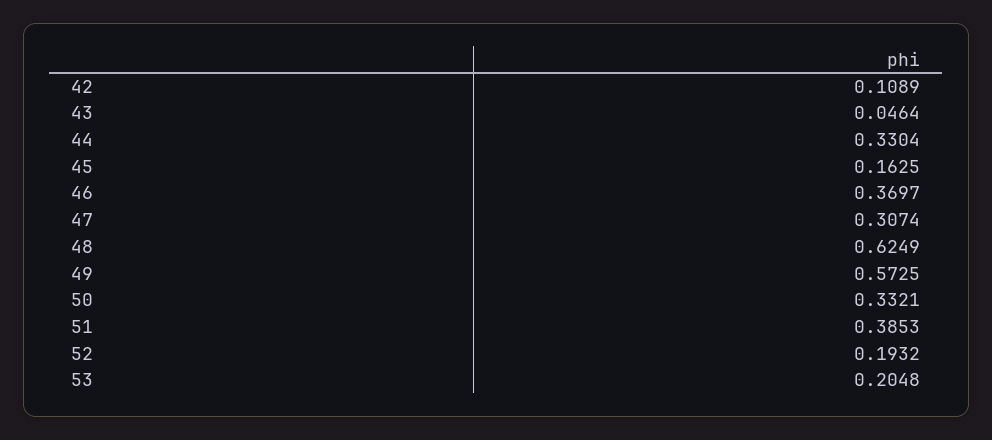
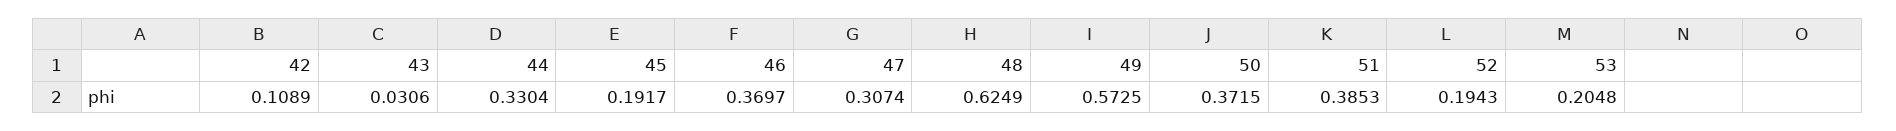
  {
    "42": 0.1089,
-   "43": 0.0464,
+   "43": 0.0306,
    "44": 0.3304,
-   "45": 0.1625,
+   "45": 0.1917,
    "46": 0.3697,
    "47": 0.3074,
    "48": 0.6249,
    "49": 0.5725,
-   "50": 0.3321,
+   "50": 0.3715,
    "51": 0.3853,
-   "52": 0.1932,
+   "52": 0.1943,
    "53": 0.2048
  }

